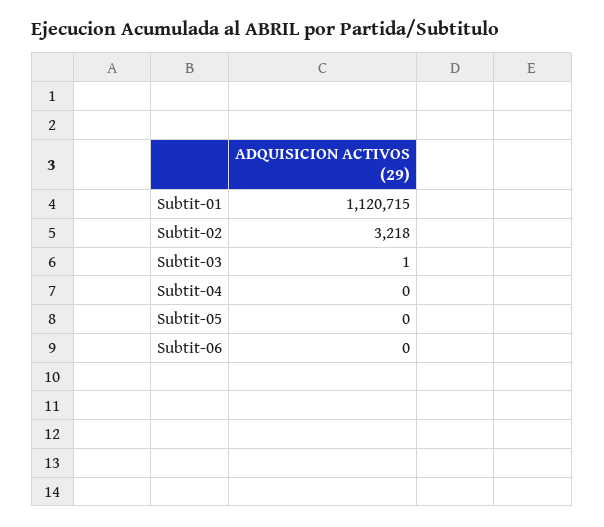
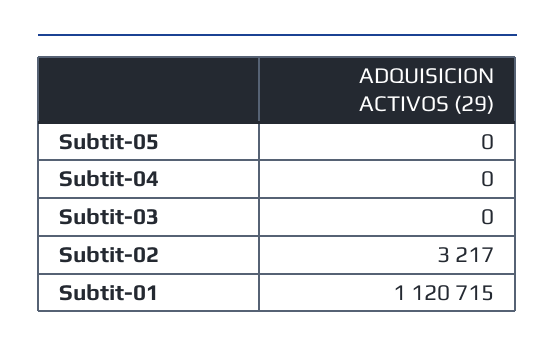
  {
    "Subtit-01": 1120715,
-   "Subtit-02": 3218,
+   "Subtit-02": 3217,
-   "Subtit-03": 1,
+   "Subtit-03": 0,
    "Subtit-04": 0,
-   "Subtit-05": 0,
+   "Subtit-05": 0
-   "Subtit-06": 0
  }

